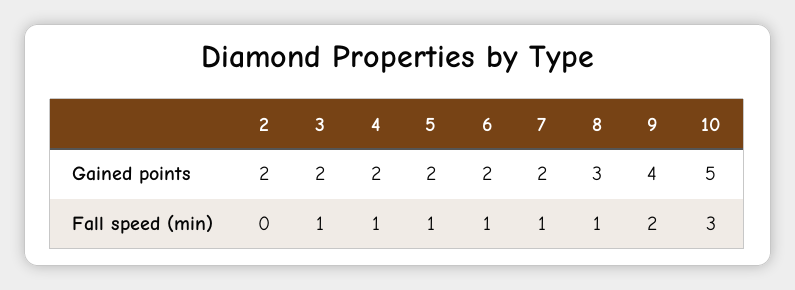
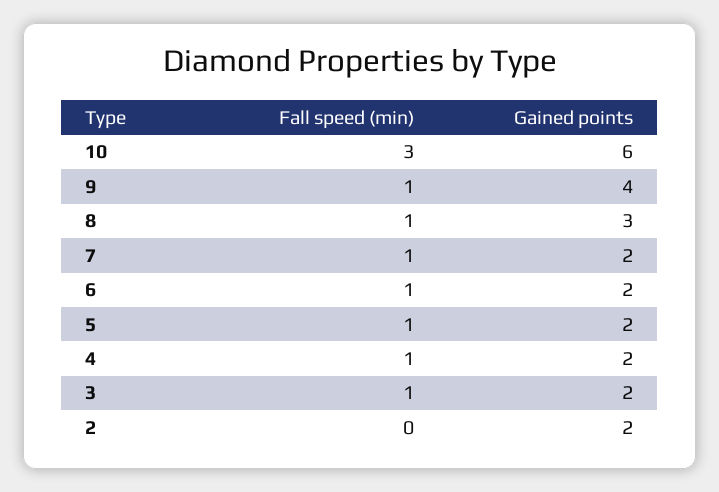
  {
    "2": {
      "Gained points": 2,
      "Fall speed (min)": 0
    },
    "3": {
      "Gained points": 2,
      "Fall speed (min)": 1
    },
    "4": {
      "Gained points": 2,
      "Fall speed (min)": 1
    },
    "5": {
      "Gained points": 2,
      "Fall speed (min)": 1
    },
    "6": {
      "Gained points": 2,
      "Fall speed (min)": 1
    },
    "7": {
      "Gained points": 2,
      "Fall speed (min)": 1
    },
    "8": {
      "Gained points": 3,
      "Fall speed (min)": 1
    },
    "9": {
      "Gained points": 4,
-     "Fall speed (min)": 2
+     "Fall speed (min)": 1
    },
    "10": {
-     "Gained points": 5,
+     "Gained points": 6,
      "Fall speed (min)": 3
    }
  }

